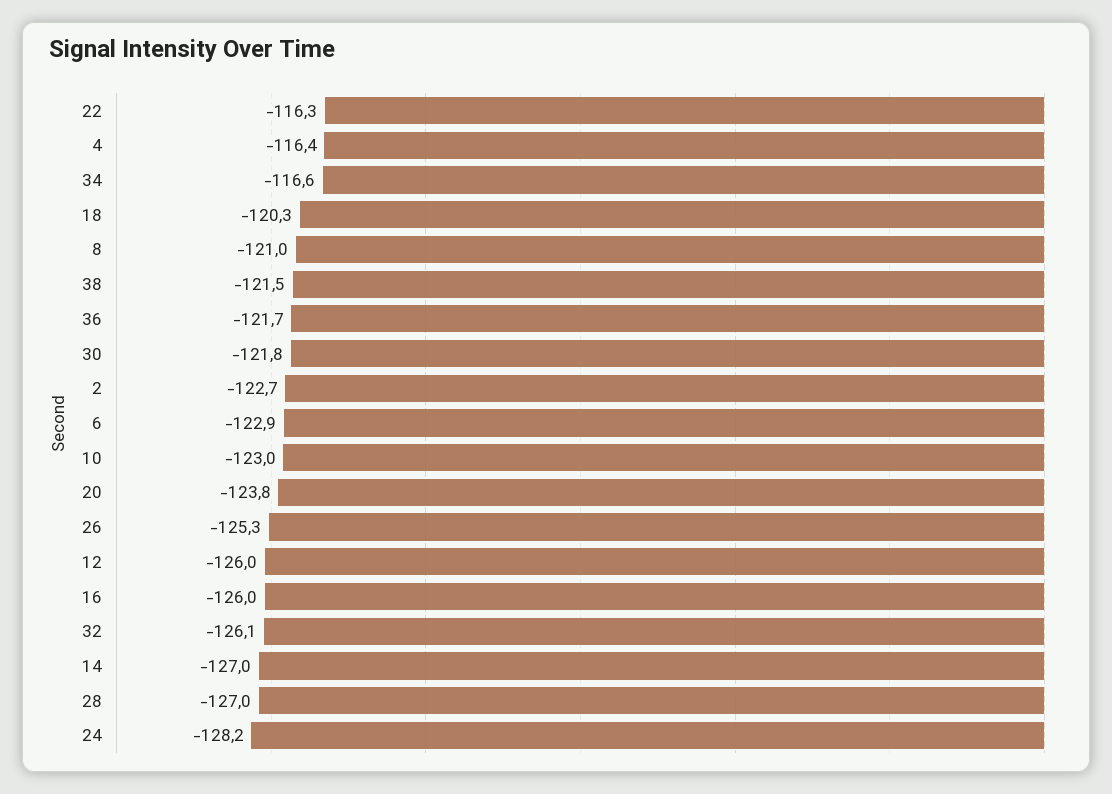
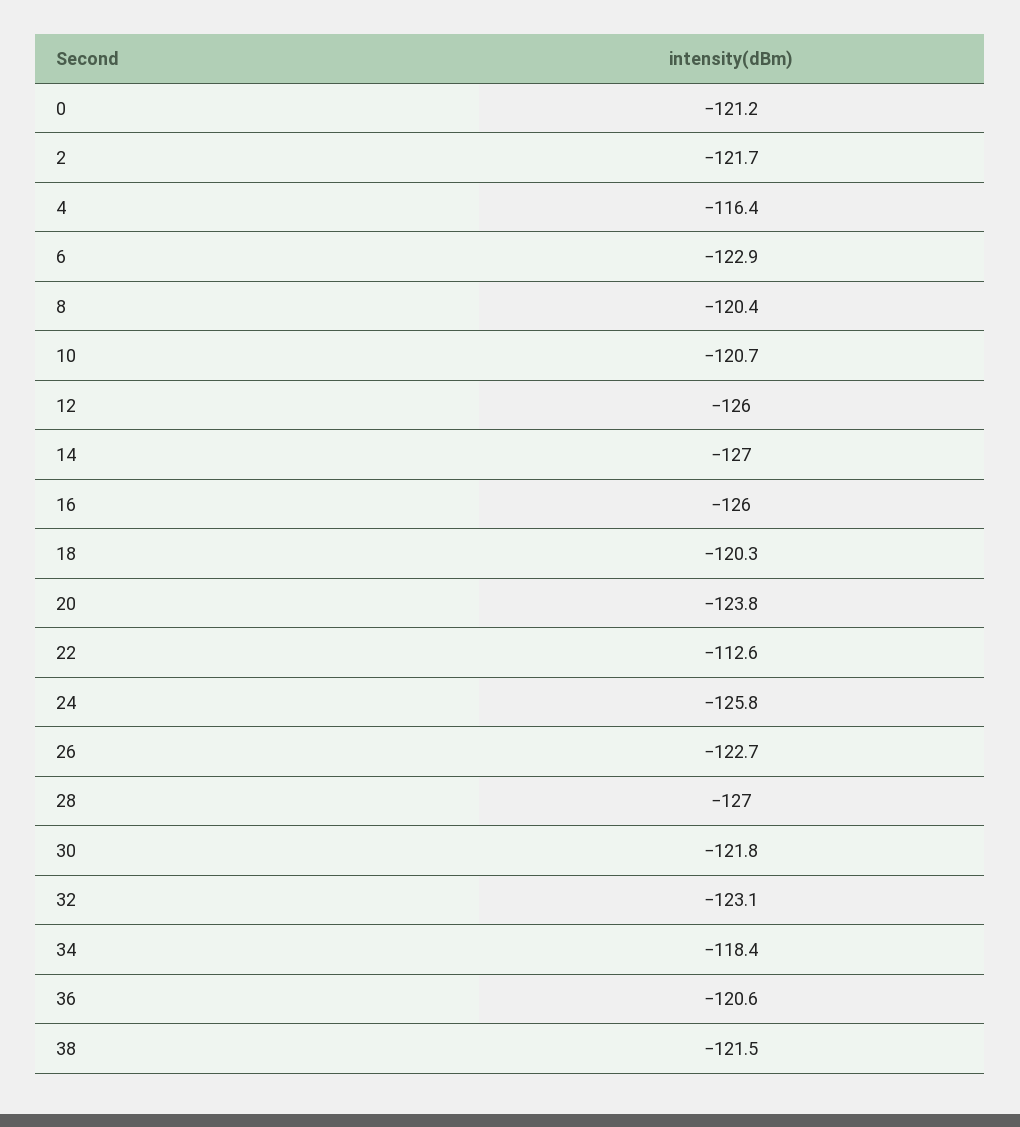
  {
-   "22": -116.3,
+   "22": -112.6,
    "4": -116.4,
-   "34": -116.6,
+   "34": -118.4,
    "18": -120.3,
-   "8": -121,
+   "8": -120.4,
    "38": -121.5,
-   "36": -121.7,
+   "36": -120.6,
    "30": -121.8,
-   "2": -122.7,
+   "2": -121.7,
    "6": -122.9,
-   "10": -123,
+   "10": -120.7,
    "20": -123.8,
-   "26": -125.3,
+   "26": -122.7,
    "12": -126,
    "16": -126,
-   "32": -126.1,
+   "32": -123.1,
    "14": -127,
    "28": -127,
-   "24": -128.2
+   "24": -125.8,
+   "0": -121.2
  }

